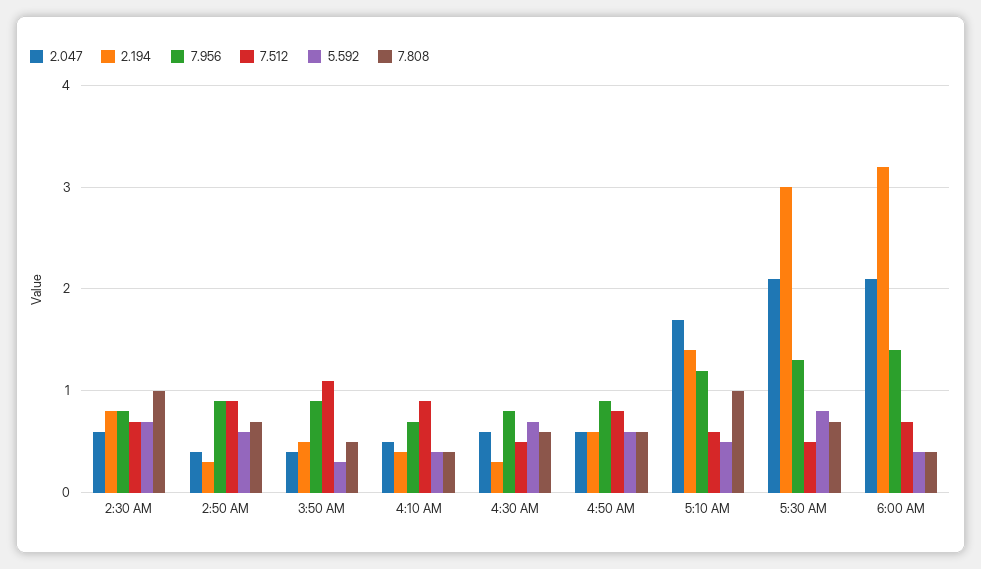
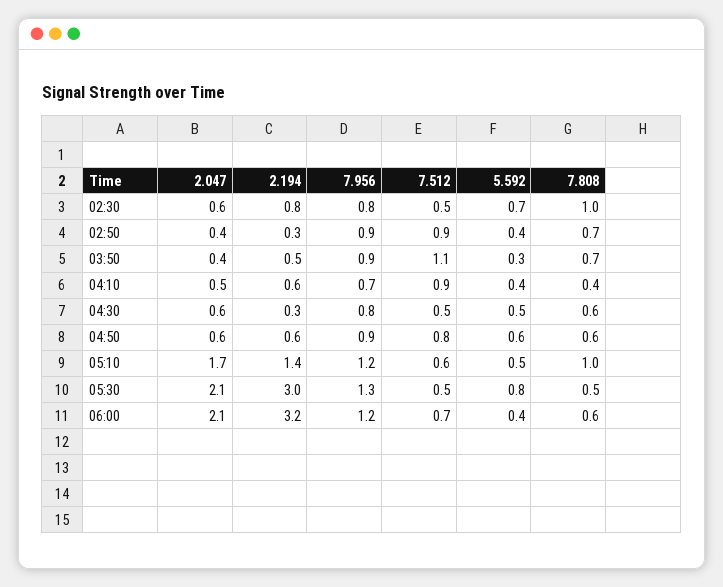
  {
    "2.047": {
      "2:30 AM": 0.6,
      "2:50 AM": 0.4,
      "3:50 AM": 0.4,
      "4:10 AM": 0.5,
      "4:30 AM": 0.6,
      "4:50 AM": 0.6,
      "5:10 AM": 1.7,
      "5:30 AM": 2.1,
      "6:00 AM": 2.1
    },
    "2.194": {
      "2:30 AM": 0.8,
      "2:50 AM": 0.3,
      "3:50 AM": 0.5,
-     "4:10 AM": 0.4,
+     "4:10 AM": 0.6,
      "4:30 AM": 0.3,
      "4:50 AM": 0.6,
      "5:10 AM": 1.4,
      "5:30 AM": 3,
      "6:00 AM": 3.2
    },
    "7.956": {
      "2:30 AM": 0.8,
      "2:50 AM": 0.9,
      "3:50 AM": 0.9,
      "4:10 AM": 0.7,
      "4:30 AM": 0.8,
      "4:50 AM": 0.9,
      "5:10 AM": 1.2,
      "5:30 AM": 1.3,
-     "6:00 AM": 1.4
+     "6:00 AM": 1.2
    },
    "7.512": {
-     "2:30 AM": 0.7,
+     "2:30 AM": 0.5,
      "2:50 AM": 0.9,
      "3:50 AM": 1.1,
      "4:10 AM": 0.9,
      "4:30 AM": 0.5,
      "4:50 AM": 0.8,
      "5:10 AM": 0.6,
      "5:30 AM": 0.5,
      "6:00 AM": 0.7
    },
    "5.592": {
      "2:30 AM": 0.7,
-     "2:50 AM": 0.6,
+     "2:50 AM": 0.4,
      "3:50 AM": 0.3,
      "4:10 AM": 0.4,
-     "4:30 AM": 0.7,
+     "4:30 AM": 0.5,
      "4:50 AM": 0.6,
      "5:10 AM": 0.5,
      "5:30 AM": 0.8,
      "6:00 AM": 0.4
    },
    "7.808": {
      "2:30 AM": 1,
      "2:50 AM": 0.7,
-     "3:50 AM": 0.5,
+     "3:50 AM": 0.7,
      "4:10 AM": 0.4,
      "4:30 AM": 0.6,
      "4:50 AM": 0.6,
      "5:10 AM": 1,
-     "5:30 AM": 0.7,
+     "5:30 AM": 0.5,
-     "6:00 AM": 0.4
+     "6:00 AM": 0.6
    }
  }

